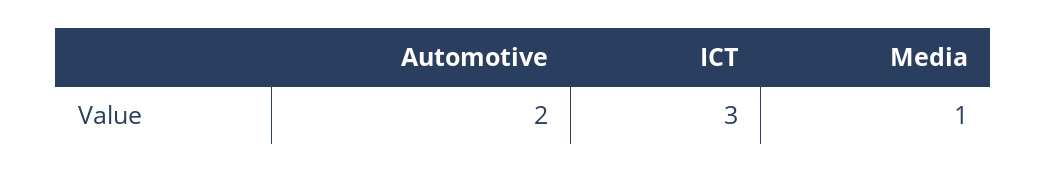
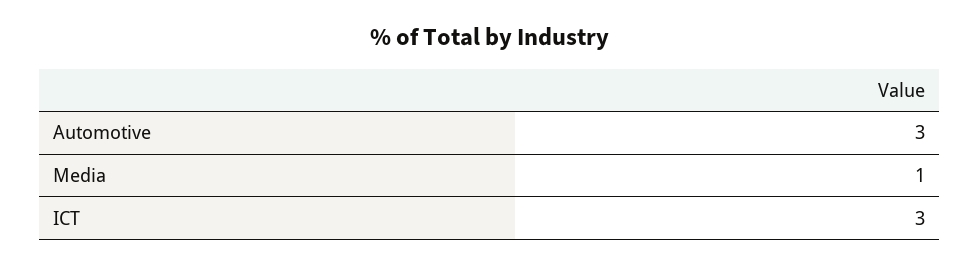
  {
-   "Automotive": 2,
+   "Automotive": 3,
    "ICT": 3,
    "Media": 1
  }

